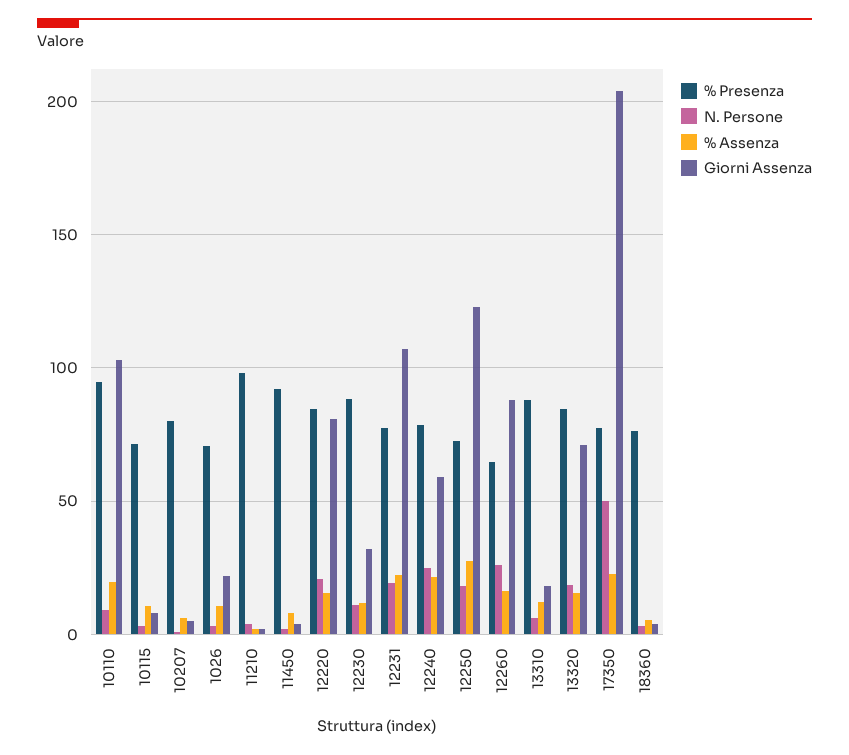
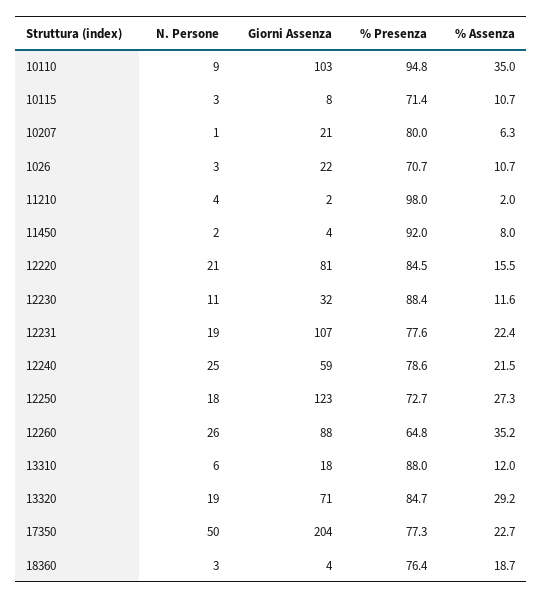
  {
    "% Presenza": {
      "10110": 94.8,
      "10115": 71.4,
      "10207": 80,
      "1026": 70.7,
      "11210": 98,
      "11450": 92,
      "12220": 84.5,
      "12230": 88.4,
      "12231": 77.6,
      "12240": 78.6,
      "12250": 72.7,
      "12260": 64.8,
      "13310": 88,
      "13320": 84.7,
      "17350": 77.3,
      "18360": 76.4
    },
    "N. Persone": {
      "10110": 9,
      "10115": 3,
      "10207": 1,
      "1026": 3,
      "11210": 4,
      "11450": 2,
      "12220": 21,
      "12230": 11,
      "12231": 19,
      "12240": 25,
      "12250": 18,
      "12260": 26,
      "13310": 6,
      "13320": 19,
      "17350": 50,
      "18360": 3
    },
    "% Assenza": {
-     "10110": 20,
+     "10110": 35,
      "10115": 10.7,
      "10207": 6.3,
      "1026": 10.7,
      "11210": 2,
      "11450": 8,
      "12220": 15.5,
      "12230": 11.6,
      "12231": 22.4,
      "12240": 21.5,
      "12250": 27.3,
-     "12260": 15,
+     "12260": 35.2,
      "13310": 12,
-     "13320": 15,
+     "13320": 29.2,
      "17350": 22.7,
-     "18360": 5
+     "18360": 18.7
    },
    "Giorni Assenza": {
      "10110": 103,
      "10115": 8,
-     "10207": 5,
+     "10207": 21,
      "1026": 22,
      "11210": 2,
      "11450": 4,
      "12220": 81,
      "12230": 32,
      "12231": 107,
      "12240": 59,
      "12250": 123,
      "12260": 88,
      "13310": 18,
      "13320": 71,
      "17350": 204,
      "18360": 4
    }
  }

